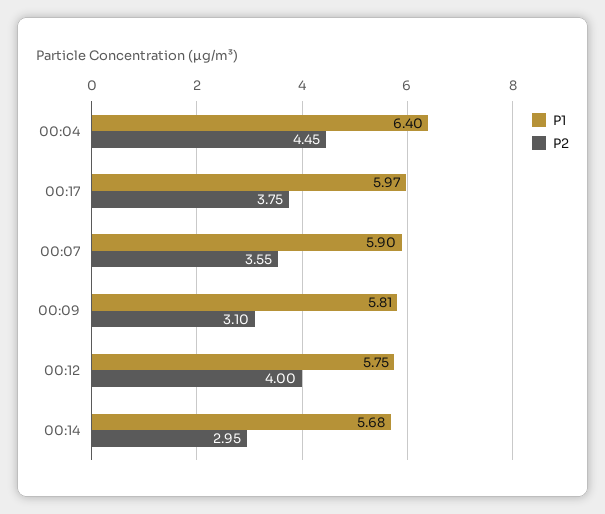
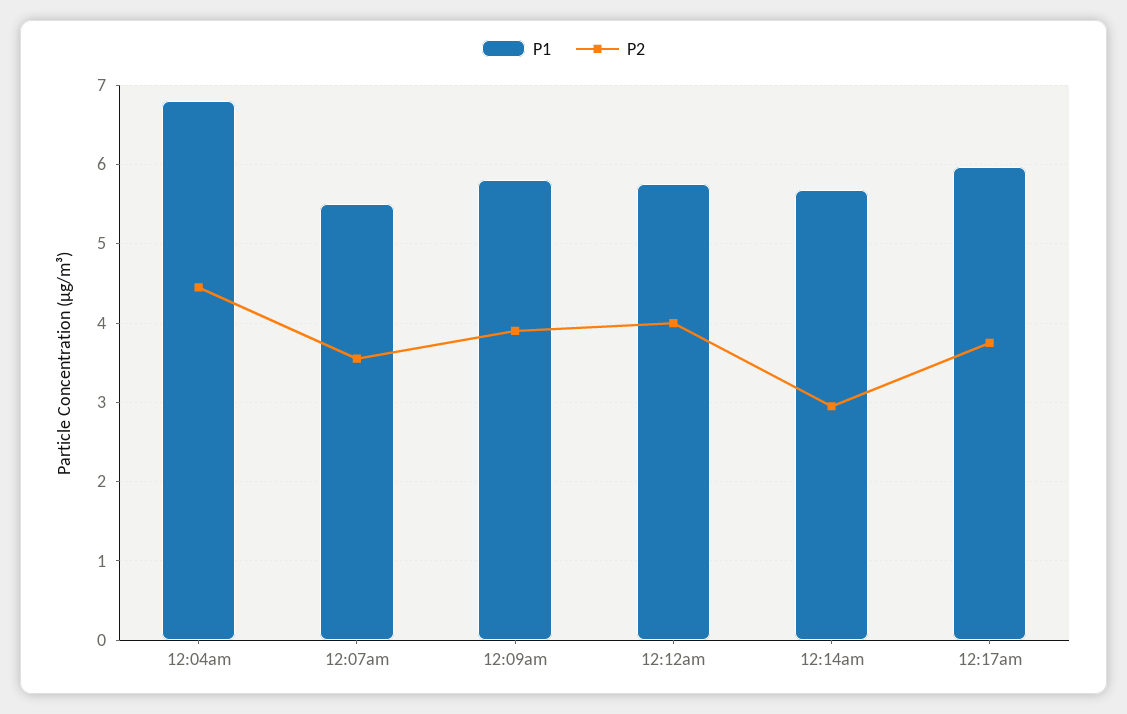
  {
    "P1": {
-     "00:04": 6.4,
+     "00:04": 6.8,
      "00:17": 5.97,
-     "00:07": 5.9,
+     "00:07": 5.5,
      "00:09": 5.81,
      "00:12": 5.75,
      "00:14": 5.68
    },
    "P2": {
      "00:04": 4.45,
      "00:17": 3.75,
      "00:07": 3.55,
-     "00:09": 3.1,
+     "00:09": 3.9,
      "00:12": 4,
      "00:14": 2.95
    }
  }

